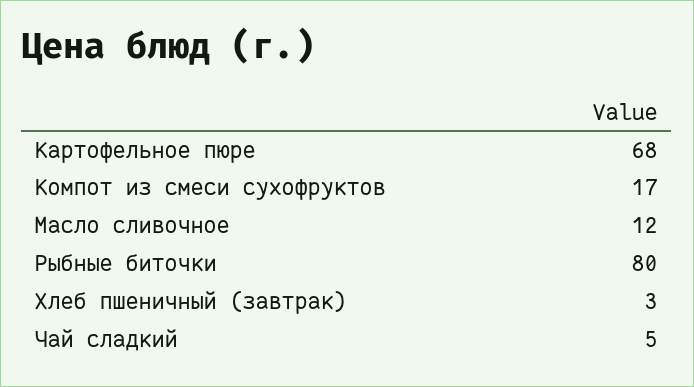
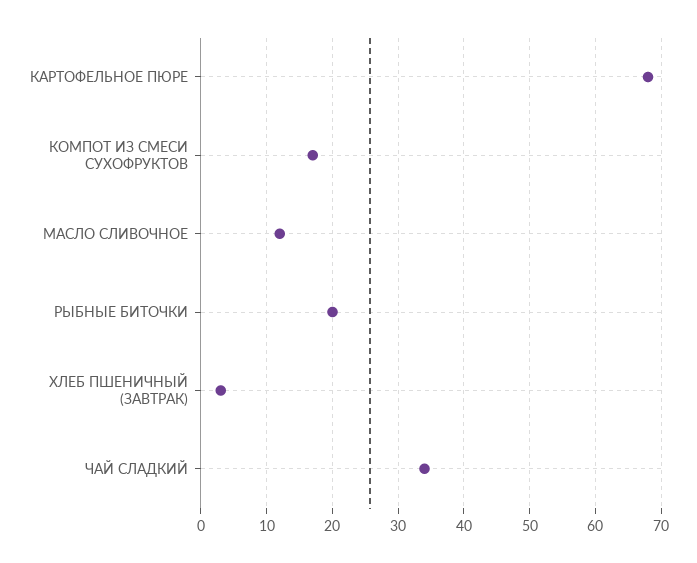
  {
    "Картофельное пюре": 68,
    "Компот из смеси сухофруктов": 17,
    "Масло сливочное": 12,
-   "Рыбные биточки": 80,
+   "Рыбные биточки": 20,
    "Хлеб пшеничный (завтрак)": 3,
-   "Чай сладкий": 5
+   "Чай сладкий": 34
  }

